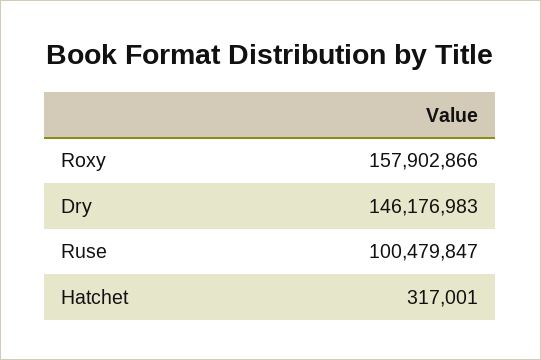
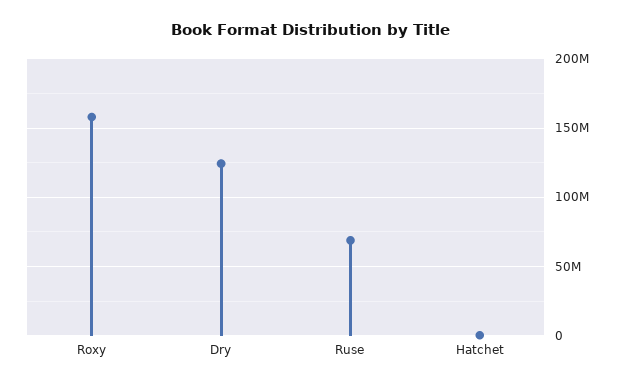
  {
    "Roxy": 157902866,
-   "Dry": 146176983,
+   "Dry": 125000000,
-   "Ruse": 100479847,
+   "Ruse": 70000000,
    "Hatchet": 317001
  }

